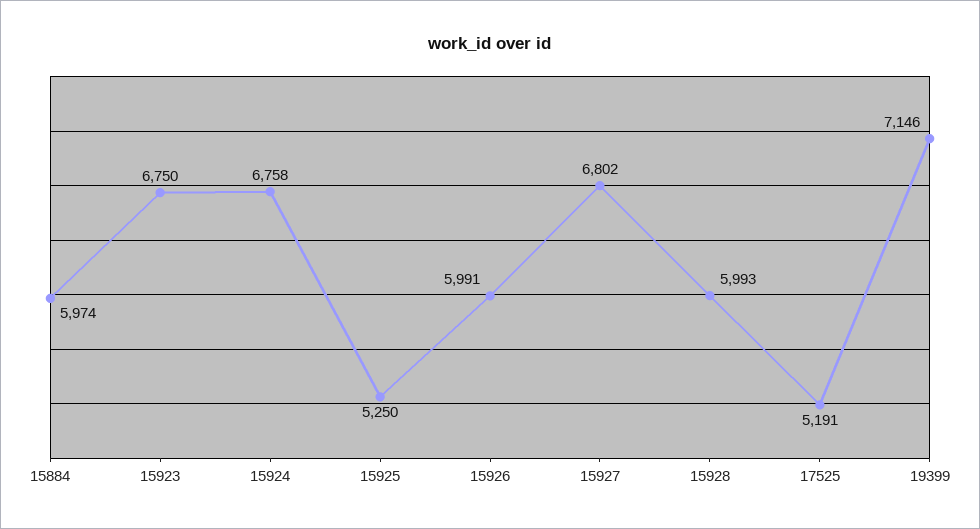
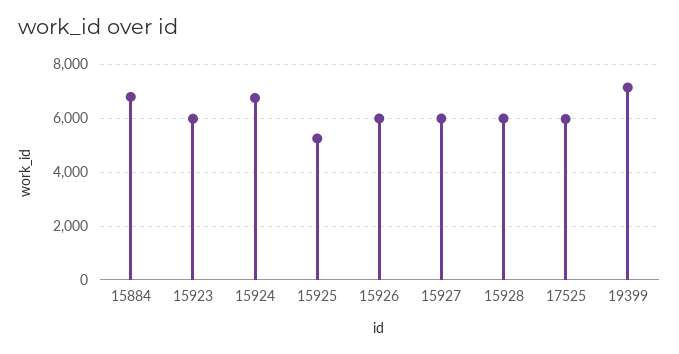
  {
-   "15884": 5974,
+   "15884": 6750,
-   "15923": 6750,
+   "15923": 6000,
    "15924": 6758,
    "15925": 5250,
    "15926": 5991,
-   "15927": 6802,
+   "15927": 6000,
    "15928": 5993,
-   "17525": 5191,
+   "17525": 6000,
    "19399": 7146
  }

